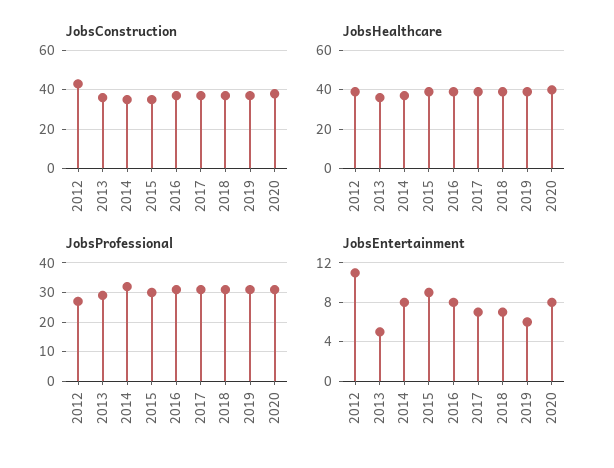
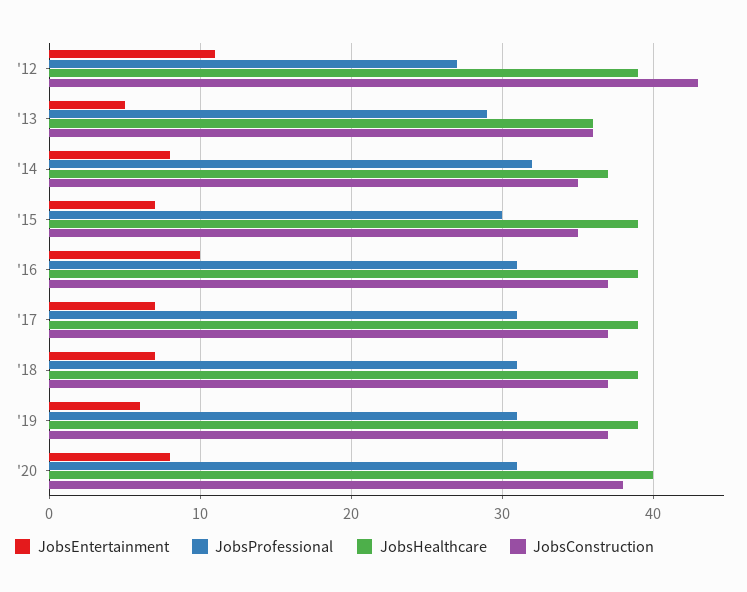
  {
    "JobsConstruction": {
      "2012": 43,
      "2013": 36,
      "2014": 35,
      "2015": 35,
      "2016": 37,
      "2017": 37,
      "2018": 37,
      "2019": 37,
      "2020": 38
    },
    "JobsHealthcare": {
      "2012": 39,
      "2013": 36,
      "2014": 37,
      "2015": 39,
      "2016": 39,
      "2017": 39,
      "2018": 39,
      "2019": 39,
      "2020": 40
    },
    "JobsProfessional": {
      "2012": 27,
      "2013": 29,
      "2014": 32,
      "2015": 30,
      "2016": 31,
      "2017": 31,
      "2018": 31,
      "2019": 31,
      "2020": 31
    },
    "JobsEntertainment": {
      "2012": 11,
      "2013": 5,
      "2014": 8,
-     "2015": 9,
+     "2015": 7,
-     "2016": 8,
+     "2016": 10,
      "2017": 7,
      "2018": 7,
      "2019": 6,
      "2020": 8
    }
  }

